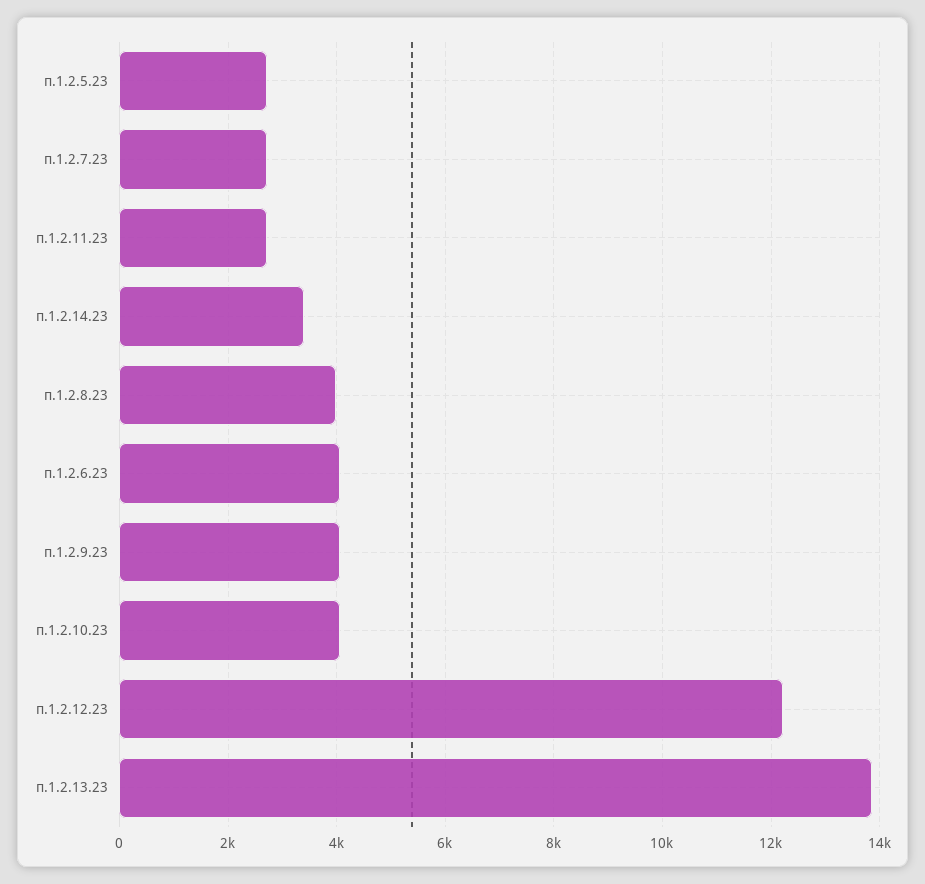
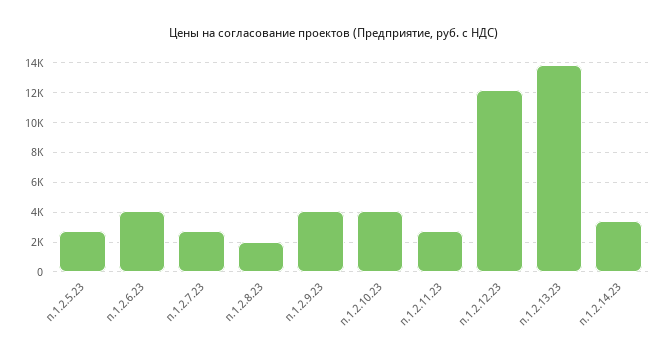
  {
    "п.1.2.5.23": 2800,
    "п.1.2.7.23": 2800,
    "п.1.2.11.23": 2800,
    "п.1.2.14.23": 3400,
-   "п.1.2.8.23": 4000,
+   "п.1.2.8.23": 2000,
    "п.1.2.6.23": 4000,
    "п.1.2.9.23": 4000,
    "п.1.2.10.23": 4000,
    "п.1.2.12.23": 12200,
    "п.1.2.13.23": 13800
  }

